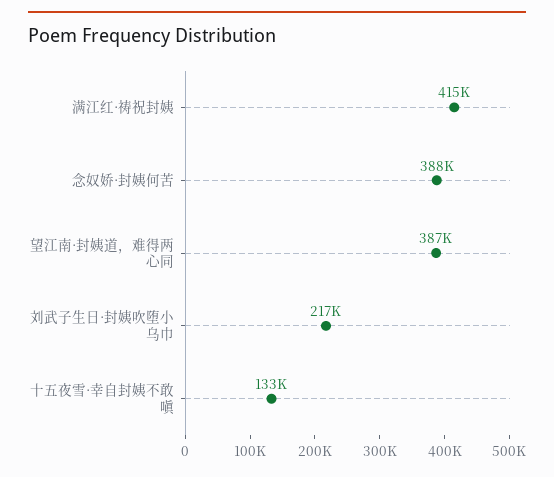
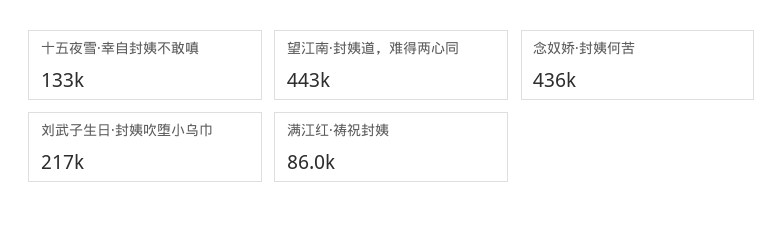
  {
-   "满江红·祷祝封姨": 415000,
+   "满江红·祷祝封姨": 86000,
-   "念奴娇·封姨何苦": 388000,
+   "念奴娇·封姨何苦": 436000,
-   "望江南·封姨道，难得两心同": 387000,
+   "望江南·封姨道，难得两心同": 443000,
    "刘武子生日·封姨吹堕小乌巾": 217000,
    "十五夜雪·幸自封姨不敢嗔": 133000
  }

